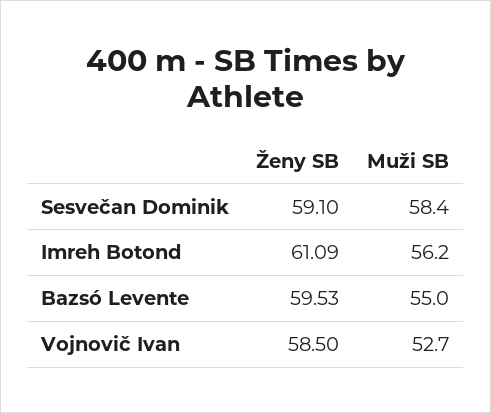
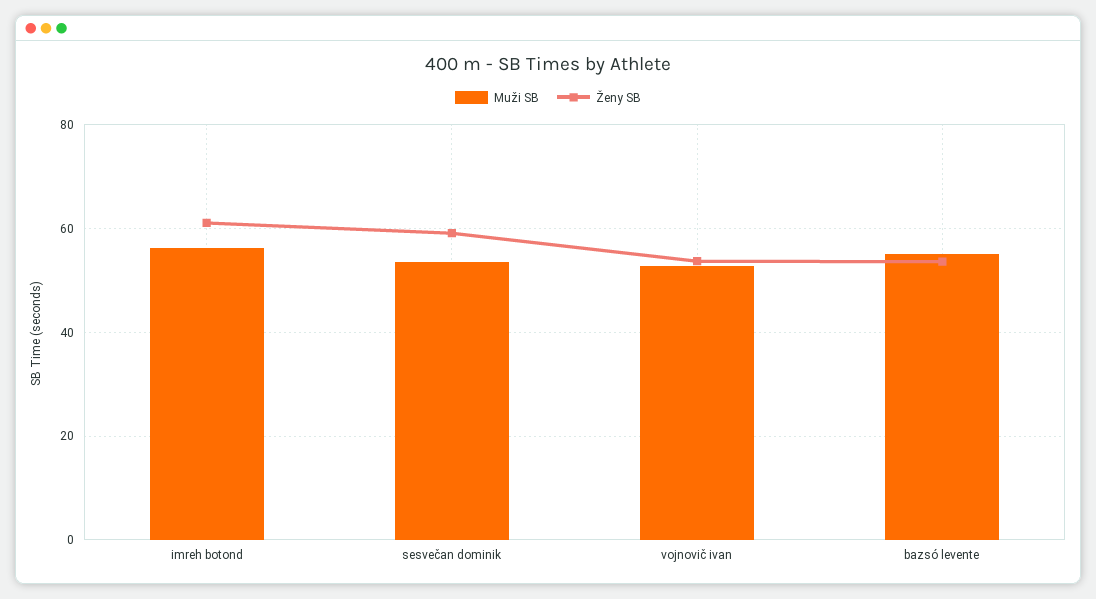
  {
    "Ženy SB": {
      "Sesvečan Dominik": 59.1,
      "Imreh Botond": 61.09,
-     "Bazsó Levente": 59.53,
+     "Bazsó Levente": 54,
-     "Vojnovič Ivan": 58.5
+     "Vojnovič Ivan": 54
    },
    "Muži SB": {
-     "Sesvečan Dominik": 58.4,
+     "Sesvečan Dominik": 54,
      "Imreh Botond": 56.2,
      "Bazsó Levente": 55,
      "Vojnovič Ivan": 52.7
    }
  }

